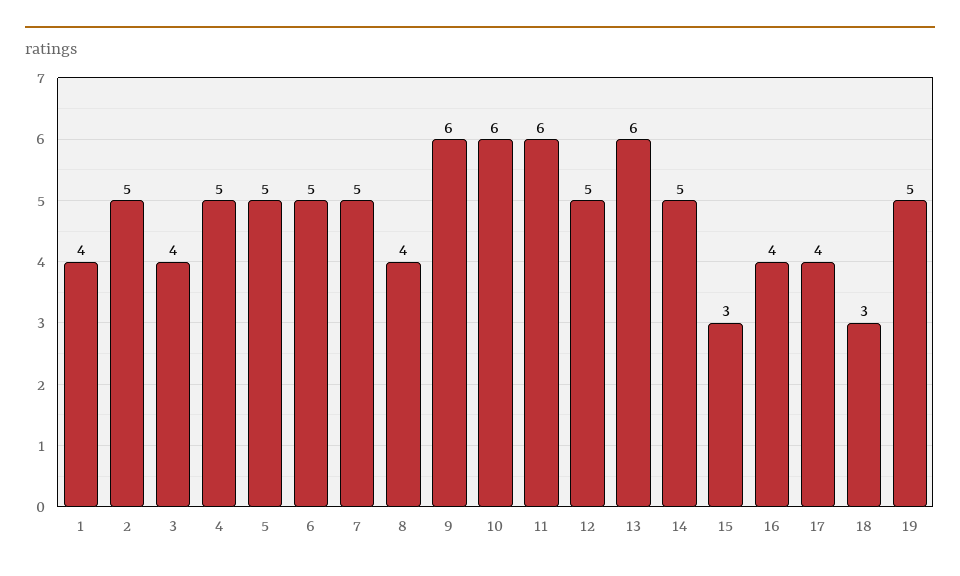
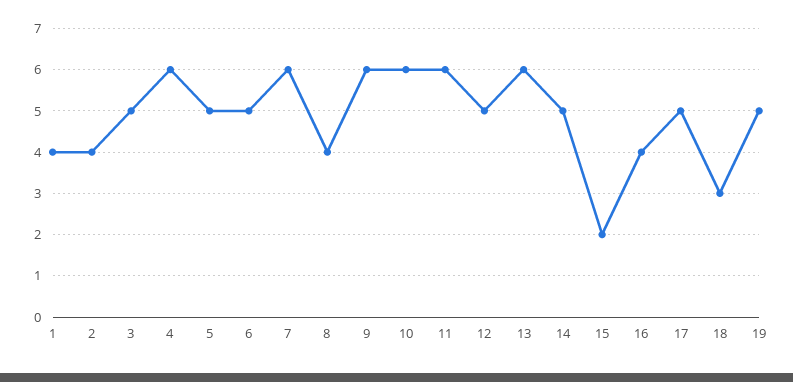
  {
    "1": 4,
-   "2": 5,
+   "2": 4,
-   "3": 4,
+   "3": 5,
-   "4": 5,
+   "4": 6,
    "5": 5,
    "6": 5,
-   "7": 5,
+   "7": 6,
    "8": 4,
    "9": 6,
    "10": 6,
    "11": 6,
    "12": 5,
    "13": 6,
    "14": 5,
-   "15": 3,
+   "15": 2,
    "16": 4,
-   "17": 4,
+   "17": 5,
    "18": 3,
    "19": 5
  }

